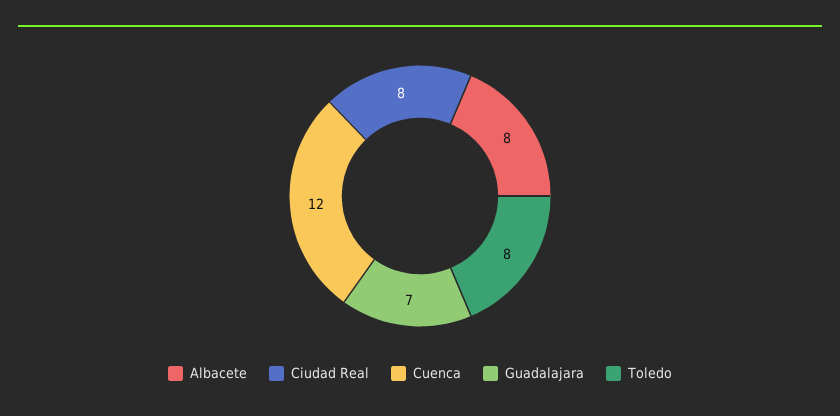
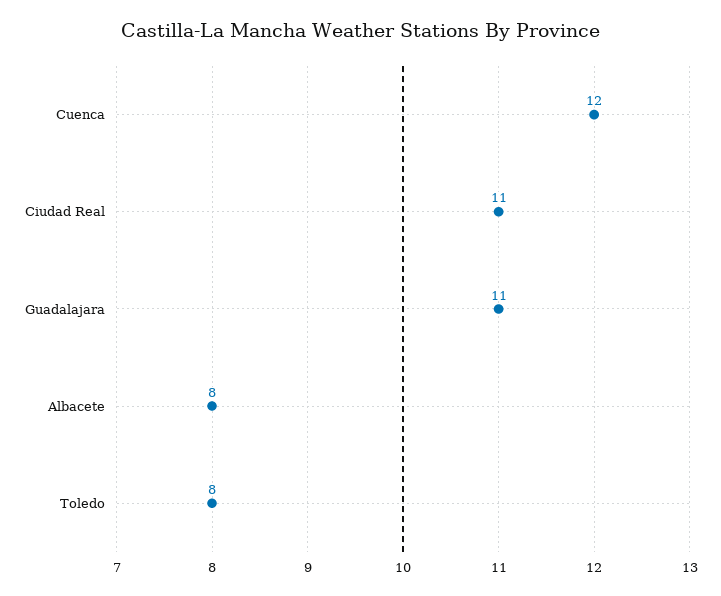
  {
    "Albacete": 8,
-   "Ciudad Real": 8,
+   "Ciudad Real": 11,
    "Cuenca": 12,
-   "Guadalajara": 7,
+   "Guadalajara": 11,
    "Toledo": 8
  }

